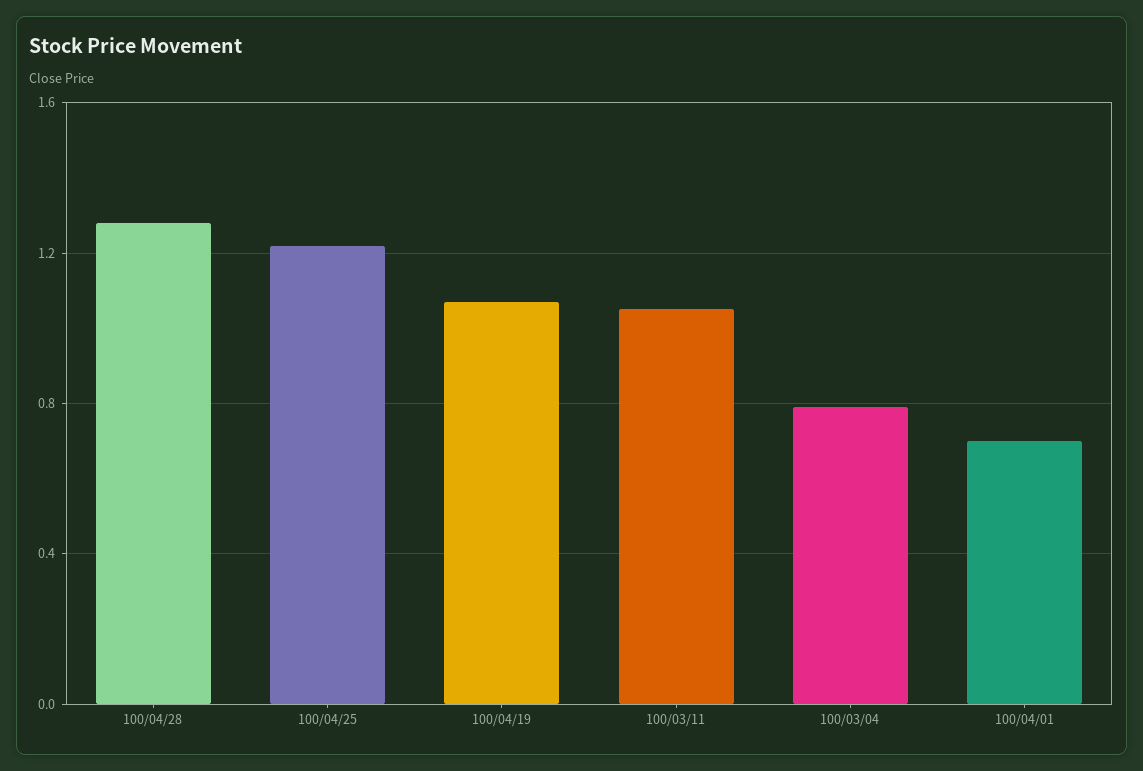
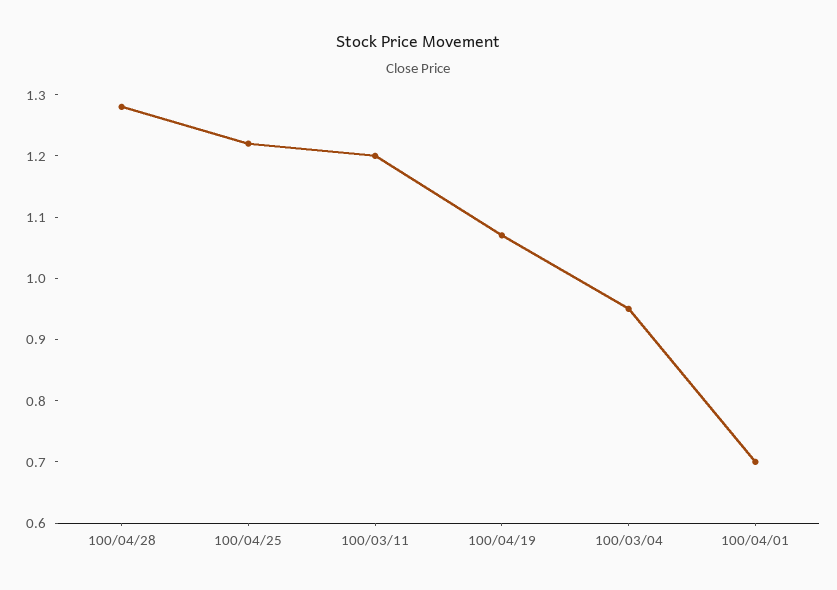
  {
    "100/04/28": 1.3,
    "100/04/25": 1.2,
    "100/04/19": 1.05,
-   "100/03/11": 1.05,
+   "100/03/11": 1.2,
-   "100/03/04": 0.8,
+   "100/03/04": 0.95,
    "100/04/01": 0.7
  }

